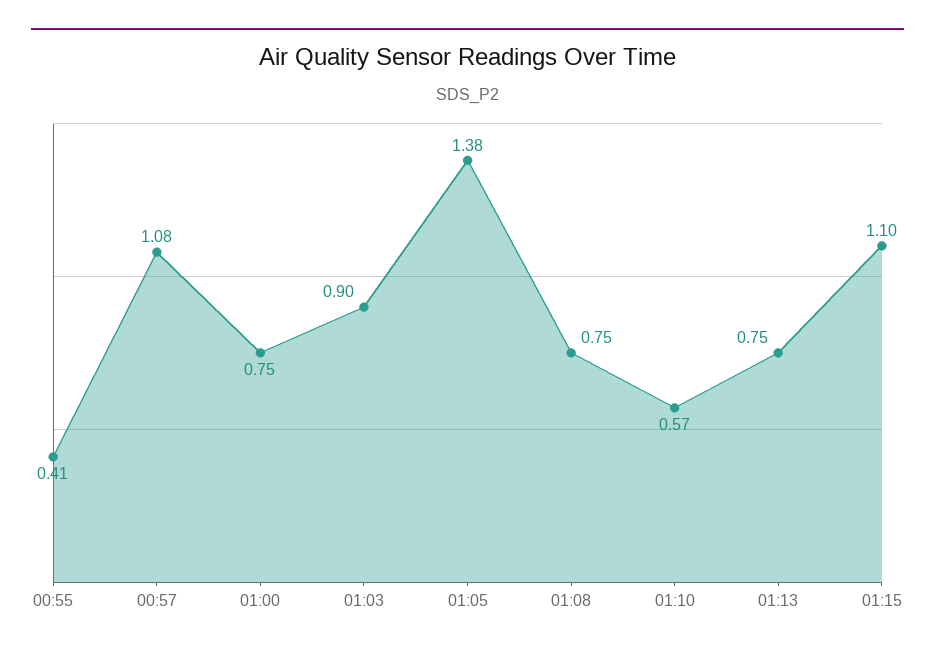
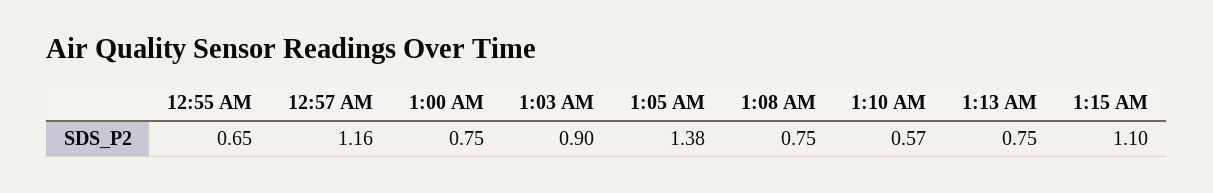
  {
-   "00:55": 0.41,
+   "00:55": 0.65,
-   "00:57": 1.08,
+   "00:57": 1.16,
    "01:00": 0.75,
    "01:03": 0.9,
    "01:05": 1.38,
    "01:08": 0.75,
    "01:10": 0.57,
    "01:13": 0.75,
    "01:15": 1.1
  }

